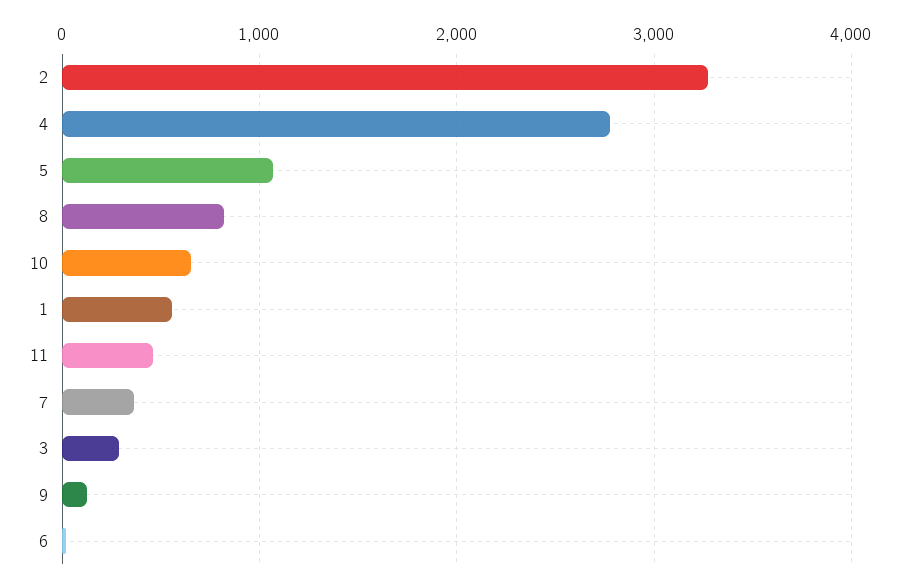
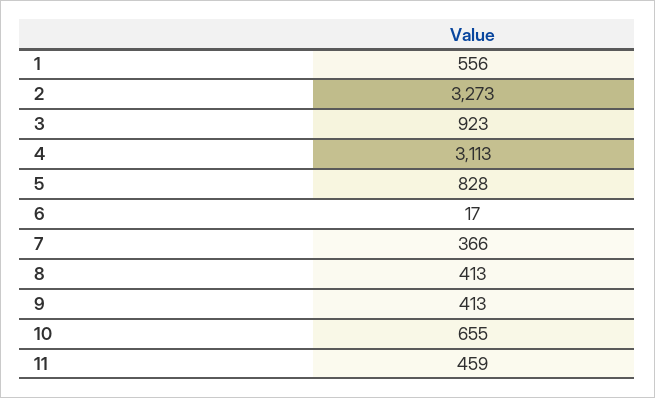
  {
    "2": 3273,
-   "4": 2800,
+   "4": 3113,
-   "5": 1100,
+   "5": 828,
-   "8": 800,
+   "8": 413,
    "10": 655,
    "1": 556,
    "11": 459,
    "7": 366,
-   "3": 300,
+   "3": 923,
-   "9": 100,
+   "9": 413,
    "6": 17
  }

